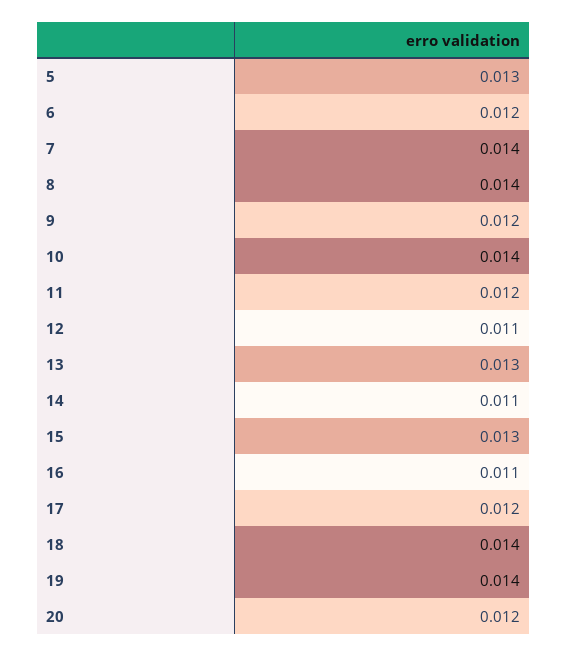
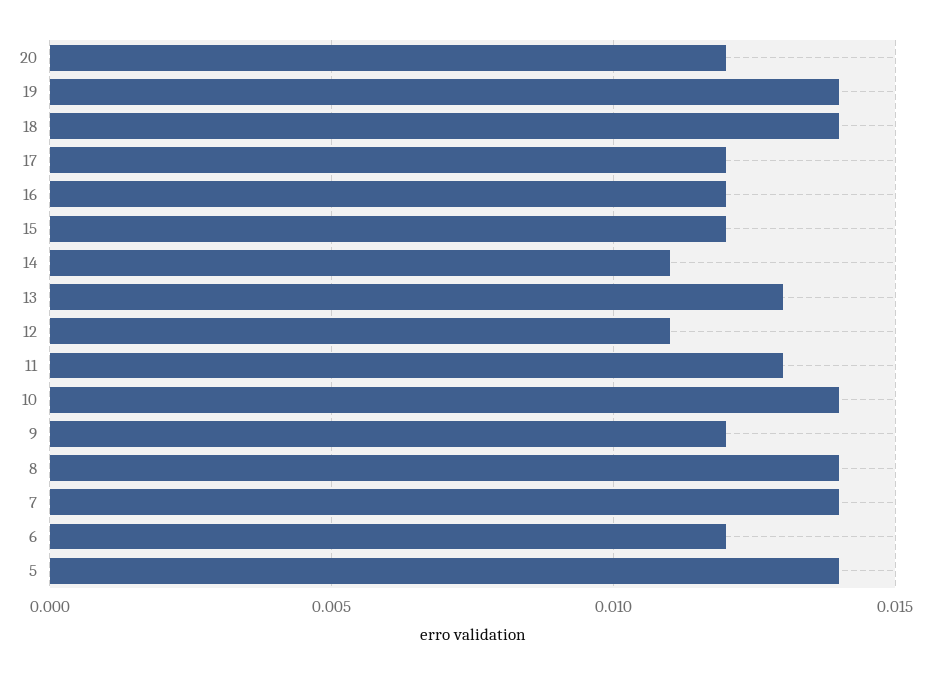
  {
-   "5": 0.013,
+   "5": 0.014,
    "6": 0.012,
    "7": 0.014,
    "8": 0.014,
    "9": 0.012,
    "10": 0.014,
-   "11": 0.012,
+   "11": 0.013,
    "12": 0.011,
    "13": 0.013,
    "14": 0.011,
-   "15": 0.013,
+   "15": 0.012,
-   "16": 0.011,
+   "16": 0.012,
    "17": 0.012,
    "18": 0.014,
    "19": 0.014,
    "20": 0.012
  }

